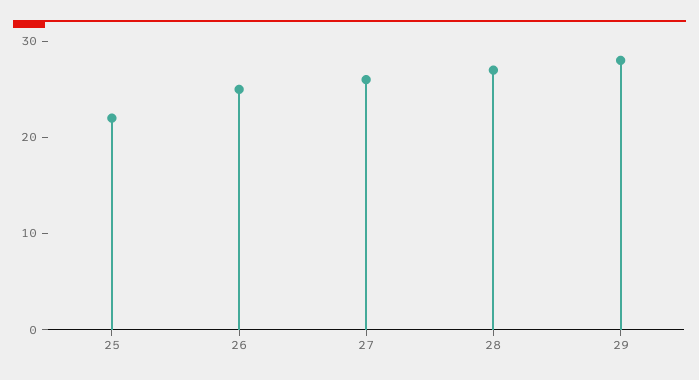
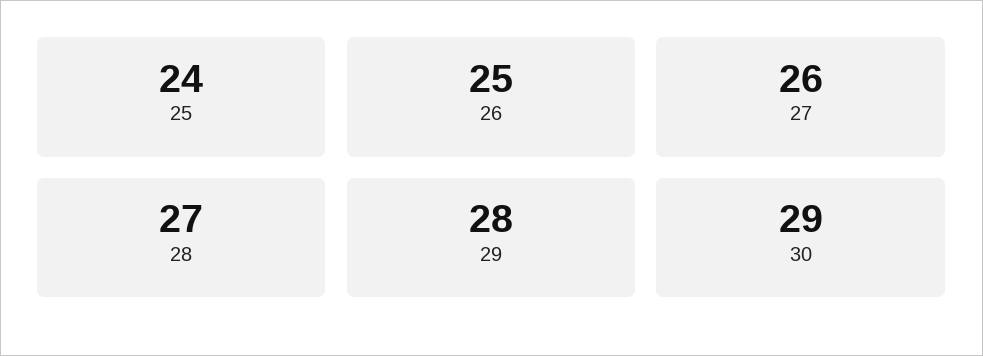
  {
-   "25": 22,
+   "25": 24,
    "26": 25,
    "27": 26,
    "28": 27,
-   "29": 28
+   "29": 28,
+   "30": 29
  }

